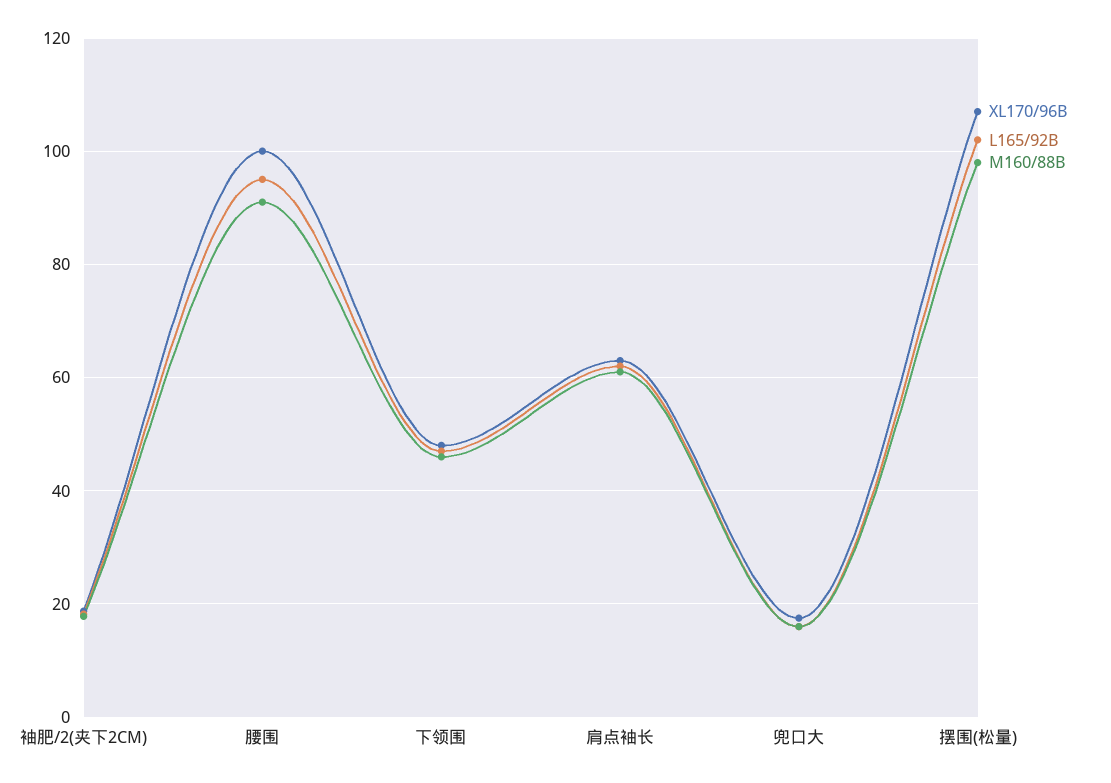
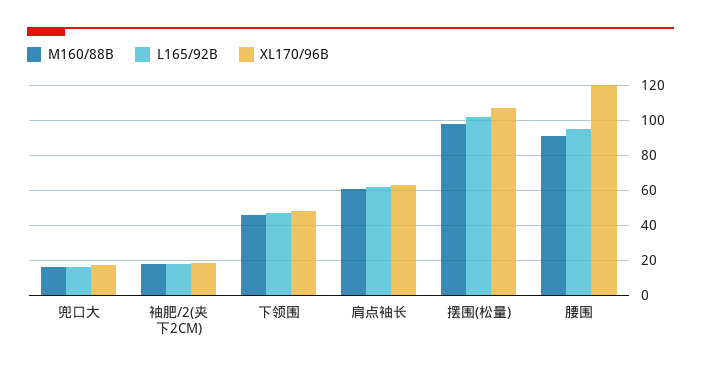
  {
    "XL170/96B": {
      "袖肥/2(夹下2CM)": 18,
-     "腰围": 100,
+     "腰围": 120,
      "下领围": 48,
      "肩点袖长": 64,
      "兜口大": 18,
      "摆围(松量)": 108
    },
    "L165/92B": {
      "袖肥/2(夹下2CM)": 18,
      "腰围": 96,
      "下领围": 48,
      "肩点袖长": 62,
      "兜口大": 16,
      "摆围(松量)": 102
    },
    "M160/88B": {
      "袖肥/2(夹下2CM)": 18,
      "腰围": 92,
      "下领围": 46,
      "肩点袖长": 62,
      "兜口大": 16,
      "摆围(松量)": 98
    }
  }

